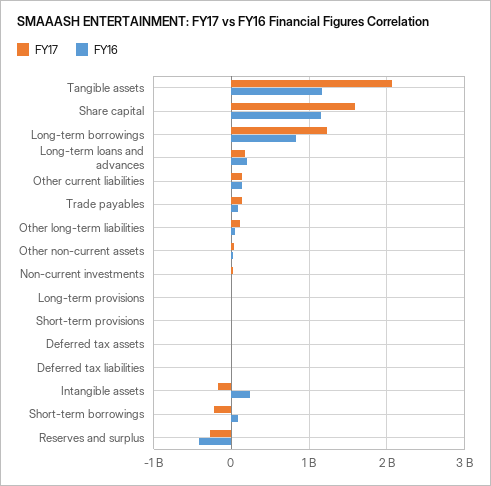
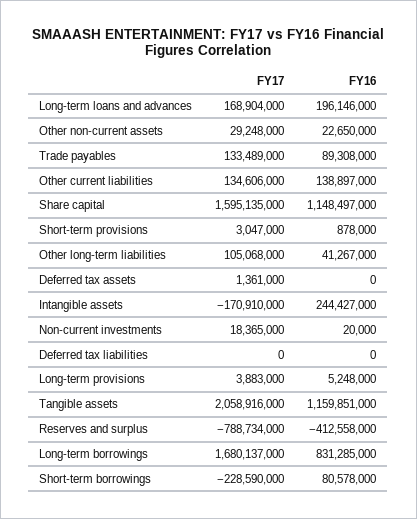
  {
    "FY17": {
      "Tangible assets": 2058916000,
      "Share capital": 1595135000,
-     "Long-term borrowings": 1200000000,
+     "Long-term borrowings": 1680137000,
      "Long-term loans and advances": 168904000,
      "Other current liabilities": 134606000,
      "Trade payables": 133489000,
      "Other long-term liabilities": 105068000,
      "Other non-current assets": 29248000,
      "Non-current investments": 18365000,
      "Long-term provisions": 3883000,
      "Short-term provisions": 3047000,
      "Deferred tax assets": 1361000,
      "Deferred tax liabilities": 0,
      "Intangible assets": -170910000,
      "Short-term borrowings": -228590000,
-     "Reserves and surplus": -300000000
+     "Reserves and surplus": -788734000
    },
    "FY16": {
      "Tangible assets": 1159851000,
      "Share capital": 1148497000,
      "Long-term borrowings": 831285000,
      "Long-term loans and advances": 196146000,
      "Other current liabilities": 138897000,
      "Trade payables": 89308000,
      "Other long-term liabilities": 41267000,
      "Other non-current assets": 22650000,
      "Non-current investments": 20000,
      "Long-term provisions": 5248000,
      "Short-term provisions": 878000,
      "Deferred tax assets": 0,
      "Deferred tax liabilities": 0,
      "Intangible assets": 244427000,
      "Short-term borrowings": 80578000,
      "Reserves and surplus": -412558000
    }
  }

